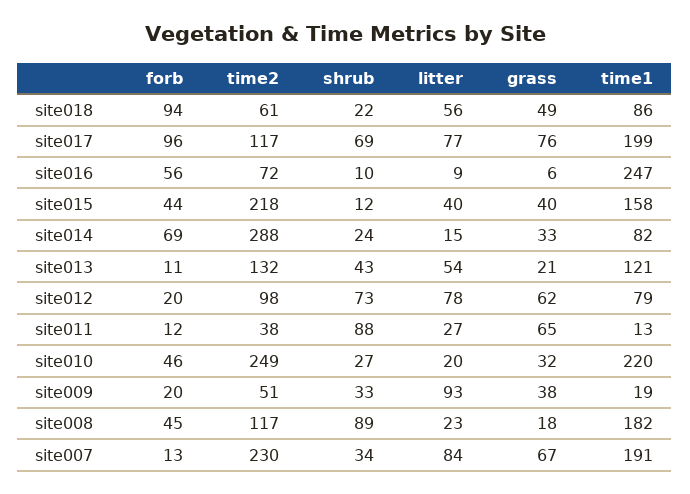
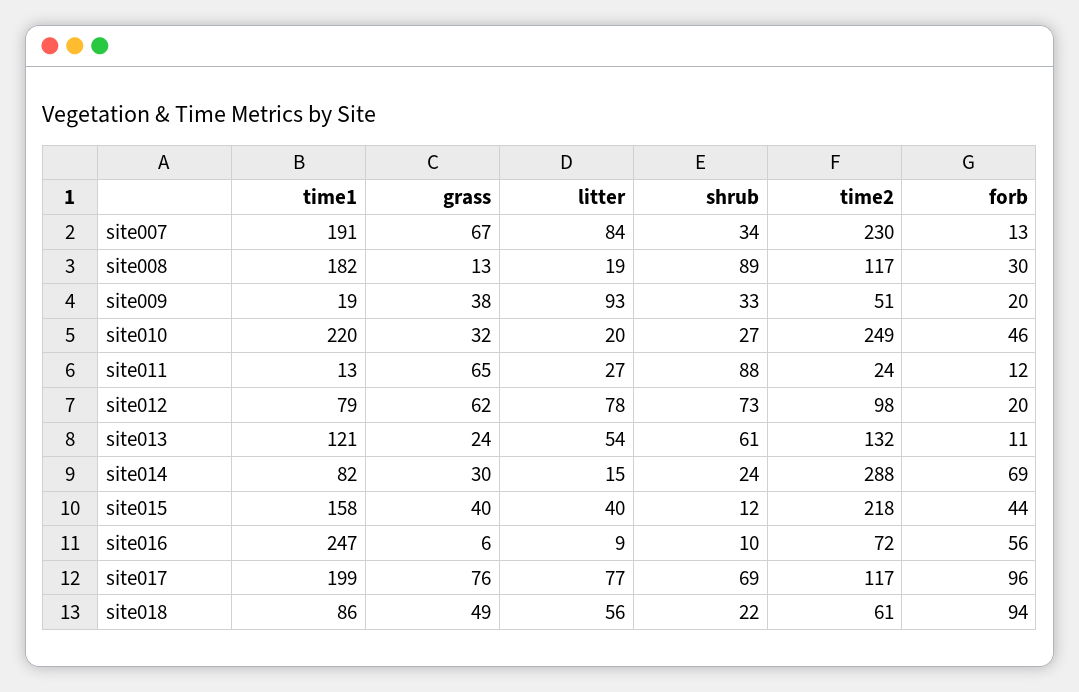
  {
    "forb": {
      "site018": 94,
      "site017": 96,
      "site016": 56,
      "site015": 44,
      "site014": 69,
      "site013": 11,
      "site012": 20,
      "site011": 12,
      "site010": 46,
      "site009": 20,
-     "site008": 45,
+     "site008": 30,
      "site007": 13
    },
    "time2": {
      "site018": 61,
      "site017": 117,
      "site016": 72,
      "site015": 218,
      "site014": 288,
      "site013": 132,
      "site012": 98,
-     "site011": 38,
+     "site011": 24,
      "site010": 249,
      "site009": 51,
      "site008": 117,
      "site007": 230
    },
    "shrub": {
      "site018": 22,
      "site017": 69,
      "site016": 10,
      "site015": 12,
      "site014": 24,
-     "site013": 43,
+     "site013": 61,
      "site012": 73,
      "site011": 88,
      "site010": 27,
      "site009": 33,
      "site008": 89,
      "site007": 34
    },
    "litter": {
      "site018": 56,
      "site017": 77,
      "site016": 9,
      "site015": 40,
      "site014": 15,
      "site013": 54,
      "site012": 78,
      "site011": 27,
      "site010": 20,
      "site009": 93,
-     "site008": 23,
+     "site008": 19,
      "site007": 84
    },
    "grass": {
      "site018": 49,
      "site017": 76,
      "site016": 6,
      "site015": 40,
-     "site014": 33,
+     "site014": 30,
-     "site013": 21,
+     "site013": 24,
      "site012": 62,
      "site011": 65,
      "site010": 32,
      "site009": 38,
-     "site008": 18,
+     "site008": 13,
      "site007": 67
    },
    "time1": {
      "site018": 86,
      "site017": 199,
      "site016": 247,
      "site015": 158,
      "site014": 82,
      "site013": 121,
      "site012": 79,
      "site011": 13,
      "site010": 220,
      "site009": 19,
      "site008": 182,
      "site007": 191
    }
  }

